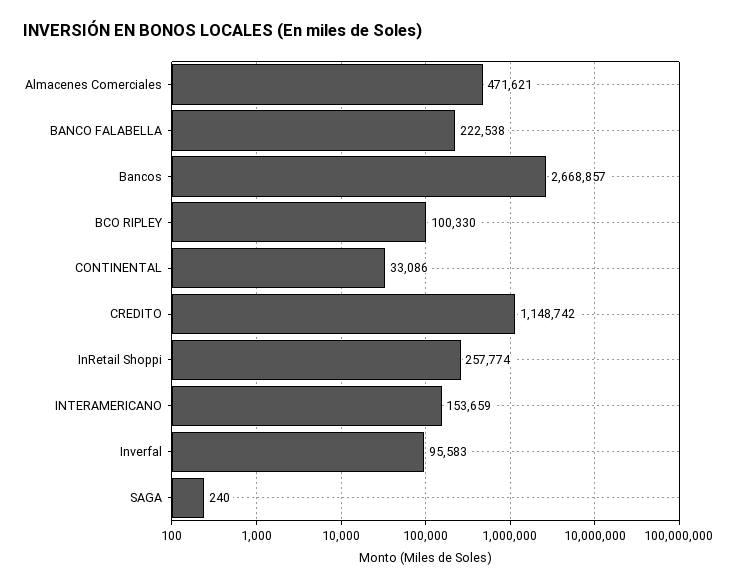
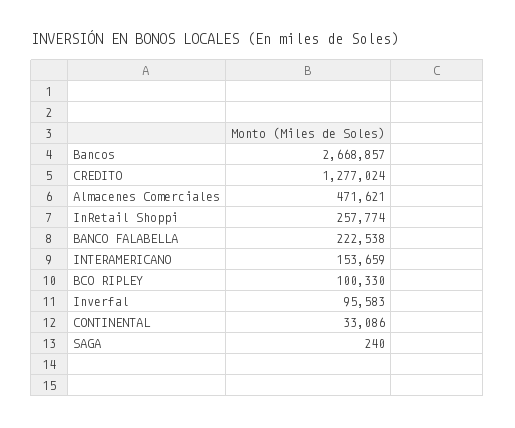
  {
    "Almacenes Comerciales": 471621,
    "BANCO FALABELLA": 222538,
    "Bancos": 2668857,
    "BCO RIPLEY": 100330,
    "CONTINENTAL": 33086,
-   "CREDITO": 1148742,
+   "CREDITO": 1277024,
    "InRetail Shoppi": 257774,
    "INTERAMERICANO": 153659,
    "Inverfal": 95583,
    "SAGA": 240
  }

